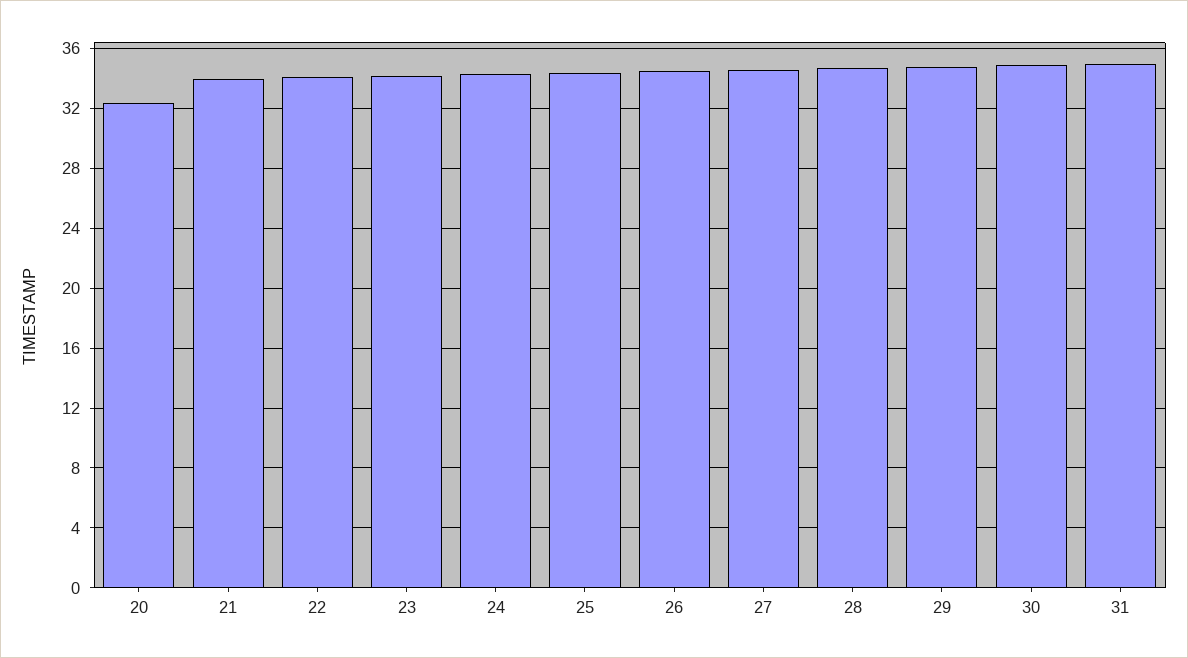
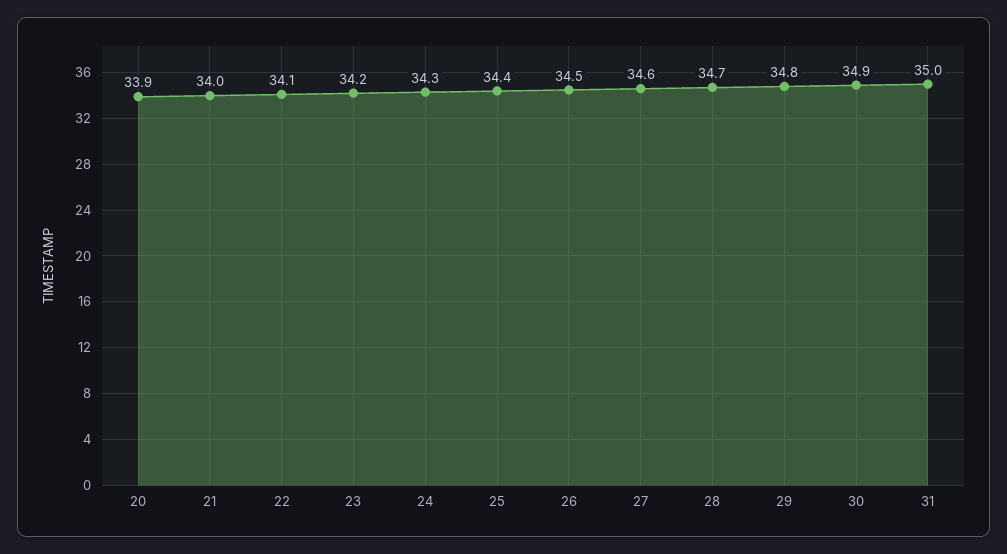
  {
-   "20": 32.5,
+   "20": 33.9,
    "21": 34,
    "22": 34.1,
    "23": 34.2,
    "24": 34.3,
    "25": 34.4,
    "26": 34.5,
    "27": 34.6,
    "28": 34.7,
    "29": 34.8,
    "30": 34.9,
    "31": 35
  }

